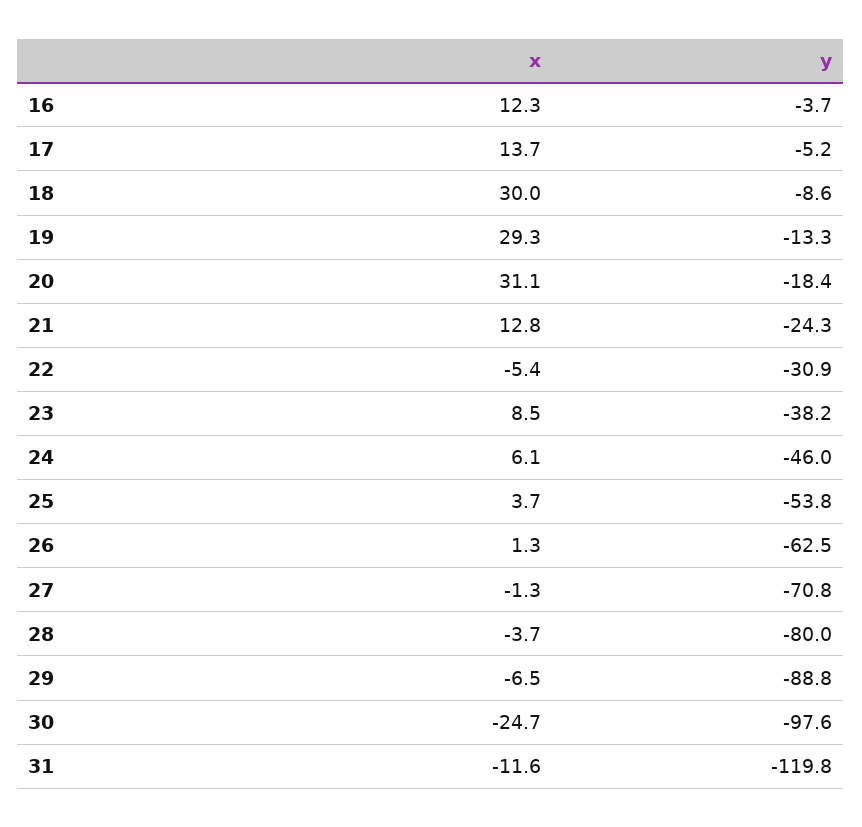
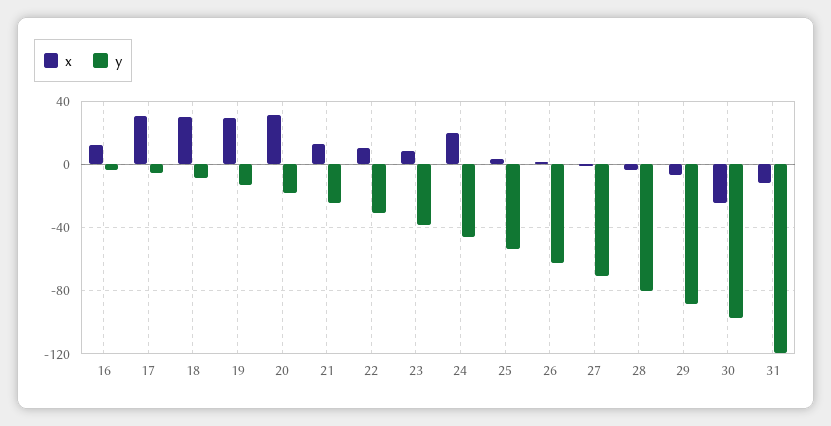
  {
    "x": {
      "16": 12.3,
-     "17": 13.7,
+     "17": 30,
      "18": 30,
      "19": 29.3,
      "20": 31.1,
      "21": 12.8,
-     "22": -5.4,
+     "22": 10,
      "23": 8.5,
-     "24": 6.1,
+     "24": 20,
      "25": 3.7,
      "26": 1.3,
      "27": -1.3,
      "28": -3.7,
      "29": -6.5,
      "30": -24.7,
      "31": -11.6
    },
    "y": {
      "16": -3.7,
      "17": -5.2,
      "18": -8.6,
      "19": -13.3,
      "20": -18.4,
      "21": -24.3,
      "22": -30.9,
      "23": -38.2,
      "24": -46,
      "25": -53.8,
      "26": -62.5,
      "27": -70.8,
      "28": -80,
      "29": -88.8,
      "30": -97.6,
      "31": -119.8
    }
  }

